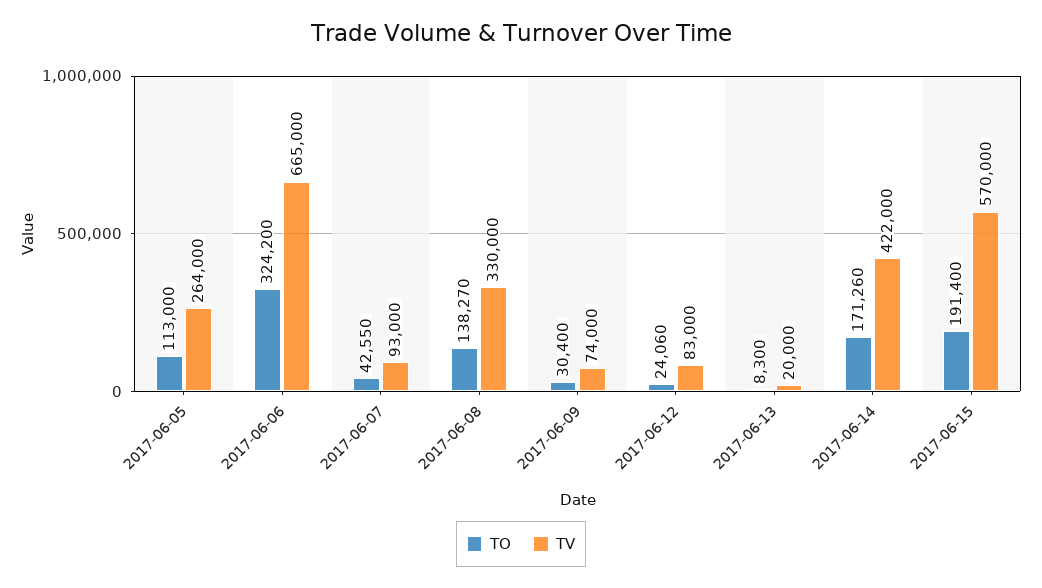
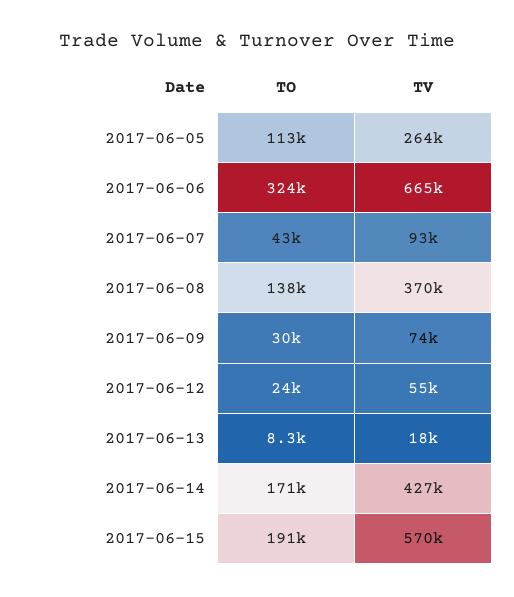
  {
    "TO": {
      "2017-06-05": 113000,
      "2017-06-06": 324200,
      "2017-06-07": 42550,
      "2017-06-08": 138270,
      "2017-06-09": 30400,
      "2017-06-12": 24060,
      "2017-06-13": 8300,
      "2017-06-14": 171260,
      "2017-06-15": 191400
    },
    "TV": {
      "2017-06-05": 264000,
      "2017-06-06": 665000,
      "2017-06-07": 93000,
-     "2017-06-08": 330000,
+     "2017-06-08": 370000,
      "2017-06-09": 74000,
-     "2017-06-12": 83000,
+     "2017-06-12": 55000,
-     "2017-06-13": 20000,
+     "2017-06-13": 18000,
-     "2017-06-14": 422000,
+     "2017-06-14": 427000,
      "2017-06-15": 570000
    }
  }

